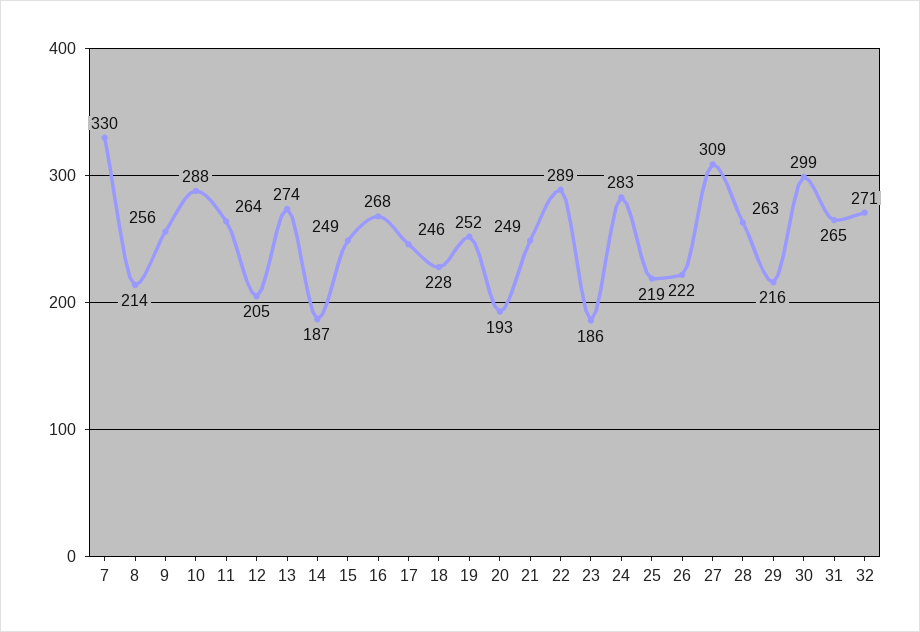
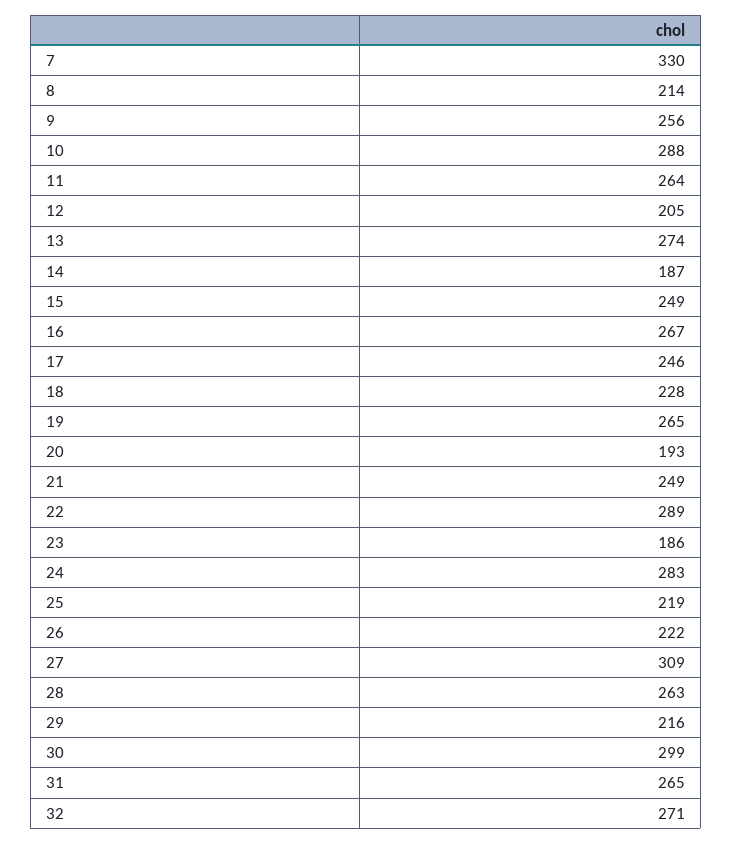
  {
    "7": 330,
    "8": 214,
    "9": 256,
    "10": 288,
    "11": 264,
    "12": 205,
    "13": 274,
    "14": 187,
    "15": 249,
-   "16": 268,
+   "16": 267,
    "17": 246,
    "18": 228,
-   "19": 252,
+   "19": 265,
    "20": 193,
    "21": 249,
    "22": 289,
    "23": 186,
    "24": 283,
    "25": 219,
    "26": 222,
    "27": 309,
    "28": 263,
    "29": 216,
    "30": 299,
    "31": 265,
    "32": 271
  }

